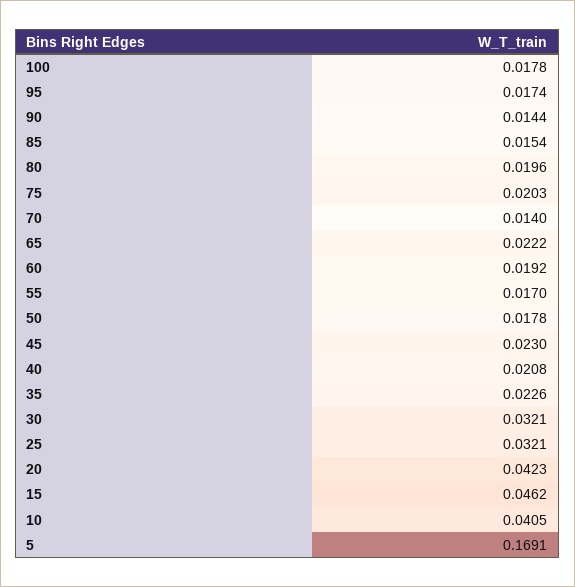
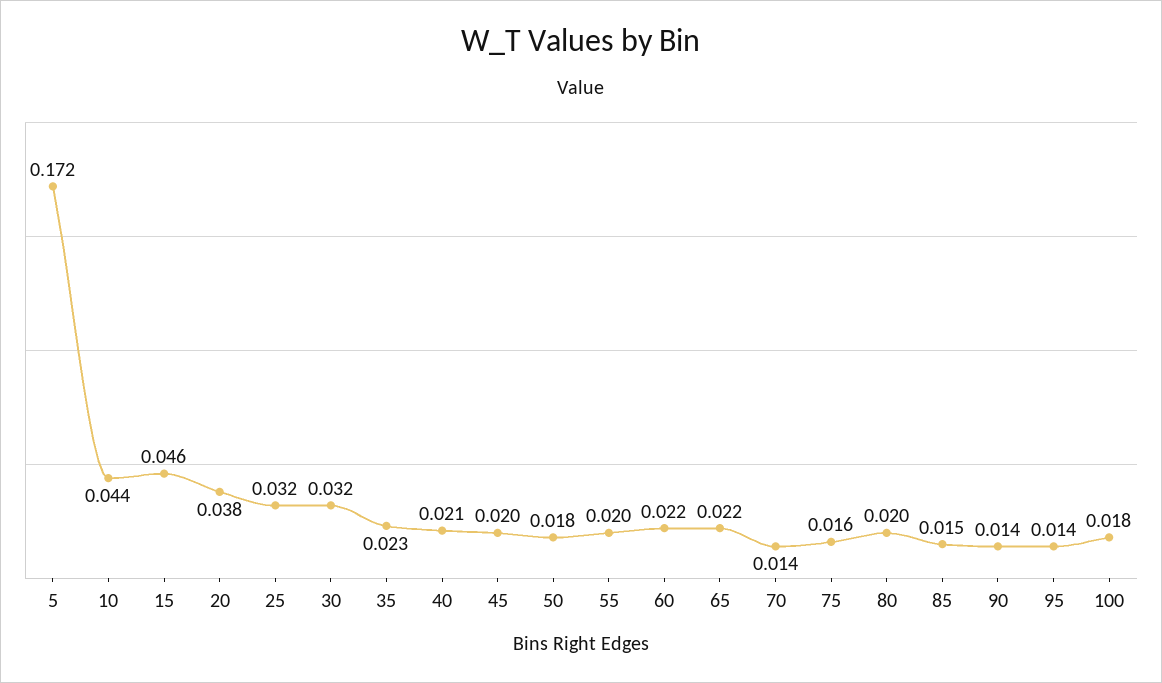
  {
    "100": 0.0178,
-   "95": 0.0174,
+   "95": 0.014,
    "90": 0.0144,
    "85": 0.0154,
    "80": 0.0196,
-   "75": 0.0203,
+   "75": 0.016,
    "70": 0.014,
    "65": 0.0222,
-   "60": 0.0192,
+   "60": 0.022,
-   "55": 0.017,
+   "55": 0.02,
    "50": 0.0178,
-   "45": 0.023,
+   "45": 0.02,
    "40": 0.0208,
    "35": 0.0226,
    "30": 0.0321,
    "25": 0.0321,
-   "20": 0.0423,
+   "20": 0.038,
    "15": 0.0462,
-   "10": 0.0405,
+   "10": 0.044,
-   "5": 0.1691
+   "5": 0.172
  }

